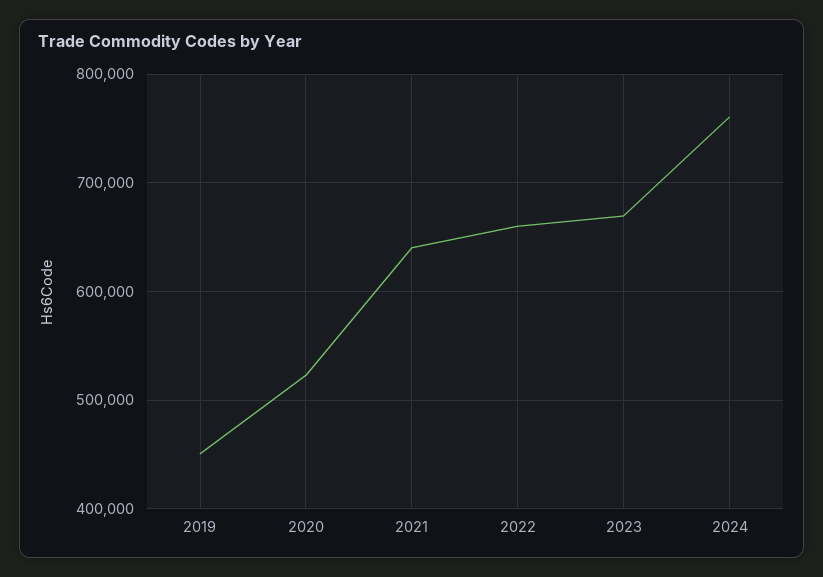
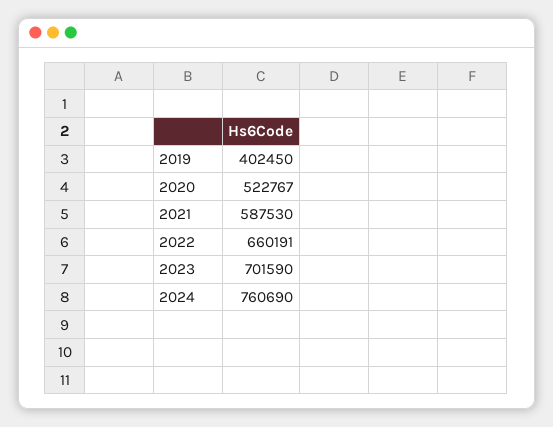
  {
-   "2019": 450000,
+   "2019": 402450,
    "2020": 522767,
-   "2021": 640000,
+   "2021": 587530,
    "2022": 660191,
-   "2023": 670000,
+   "2023": 701590,
    "2024": 760690
  }

